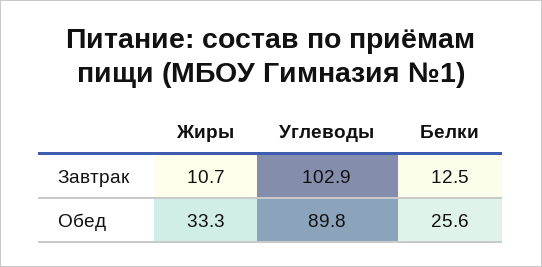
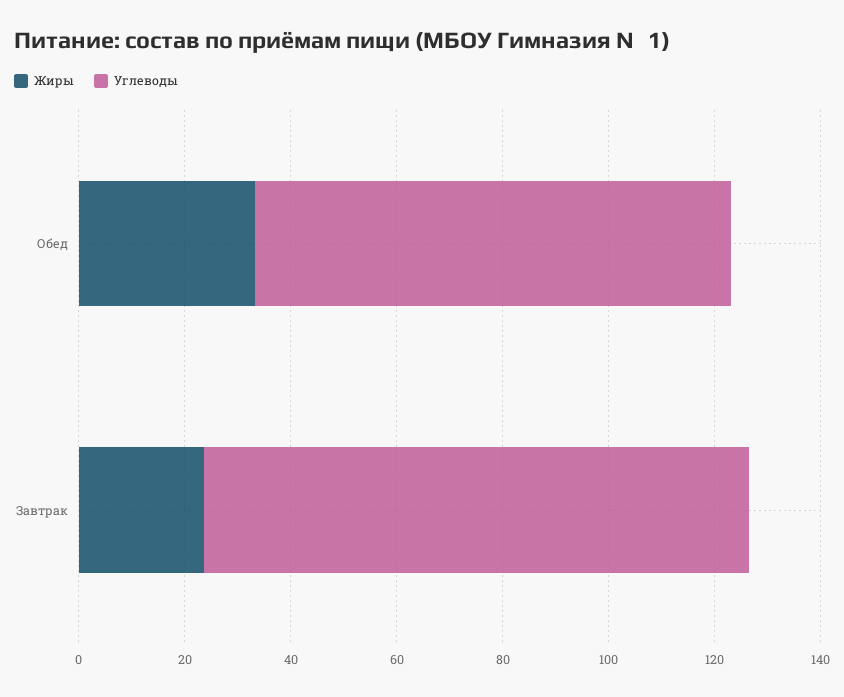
  {
    "Жиры": {
-     "Завтрак": 10.7,
+     "Завтрак": 25,
      "Обед": 33.3
    },
    "Углеводы": {
      "Завтрак": 102.9,
      "Обед": 89.8
-   },
+   }
-   "Белки": {
-     "Завтрак": 12.5,
-     "Обед": 25.6
-   }
  }

